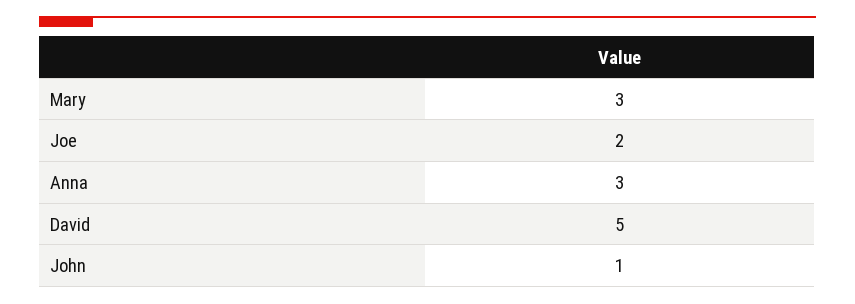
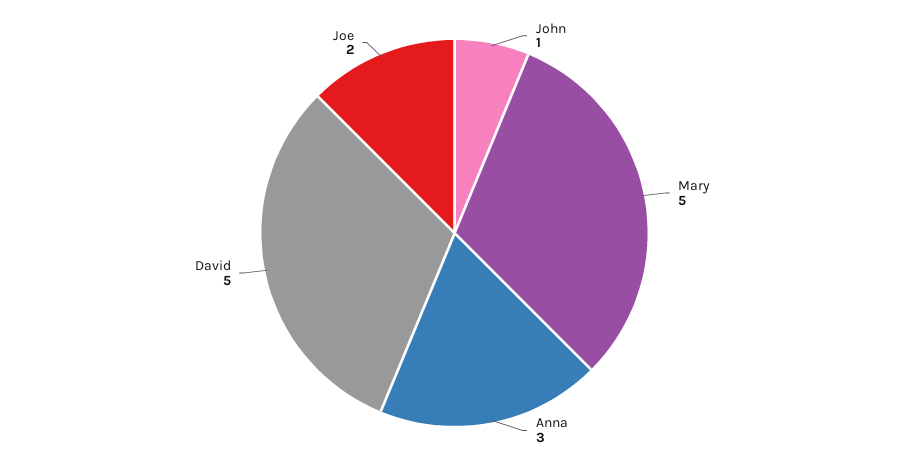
  {
-   "Mary": 3,
+   "Mary": 5,
    "Joe": 2,
    "Anna": 3,
    "David": 5,
    "John": 1
  }

